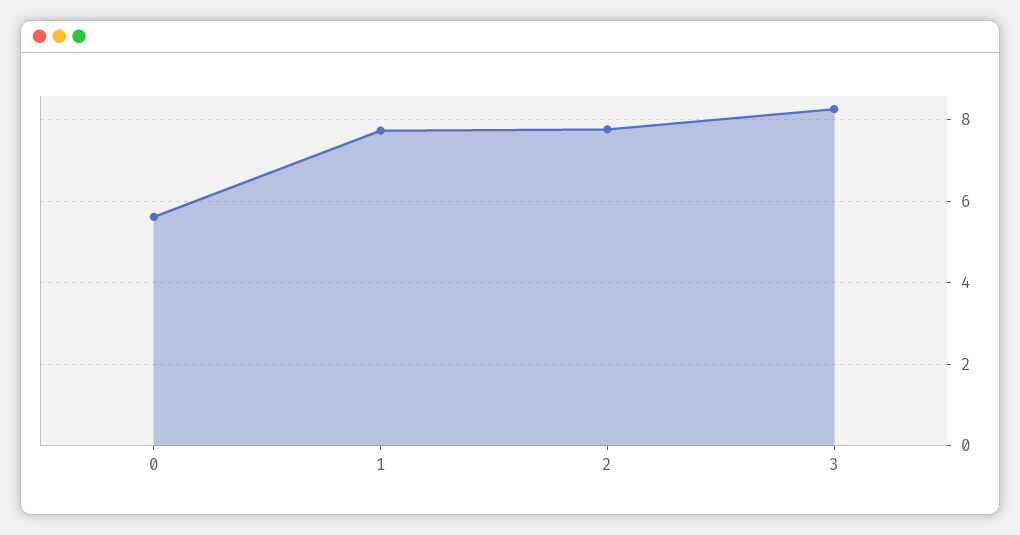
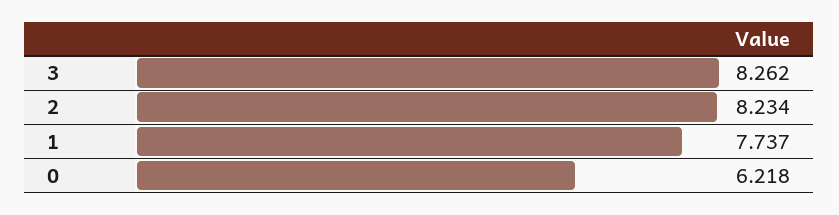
  {
-   "0": 5.6,
+   "0": 6.218,
    "1": 7.737,
-   "2": 7.8,
+   "2": 8.234,
    "3": 8.262
  }

